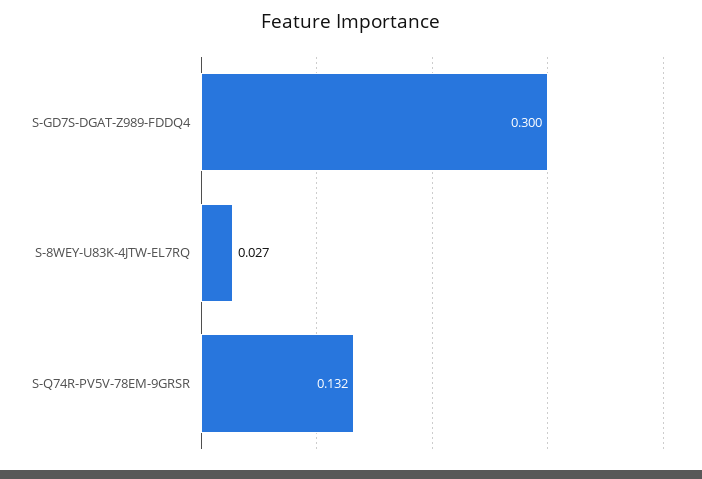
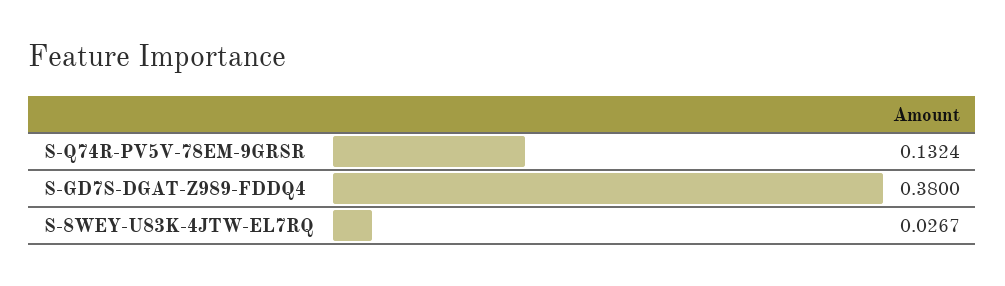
  {
-   "S-GD7S-DGAT-Z989-FDDQ4": 0.3,
+   "S-GD7S-DGAT-Z989-FDDQ4": 0.38,
    "S-8WEY-U83K-4JTW-EL7RQ": 0.0267,
    "S-Q74R-PV5V-78EM-9GRSR": 0.1324
  }

